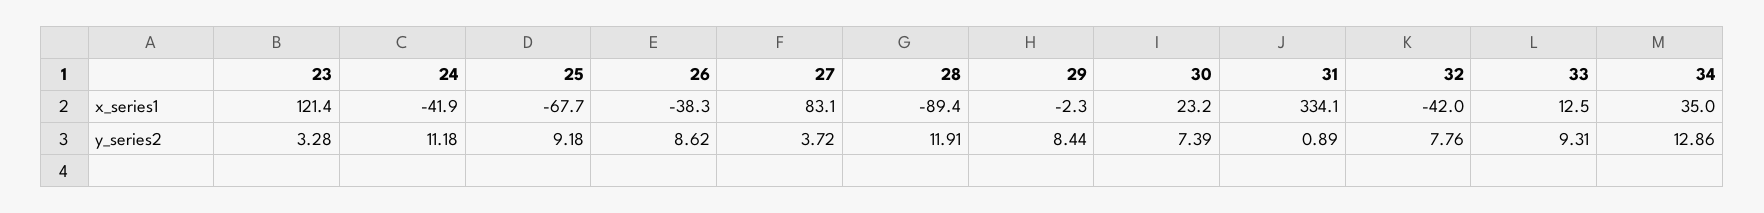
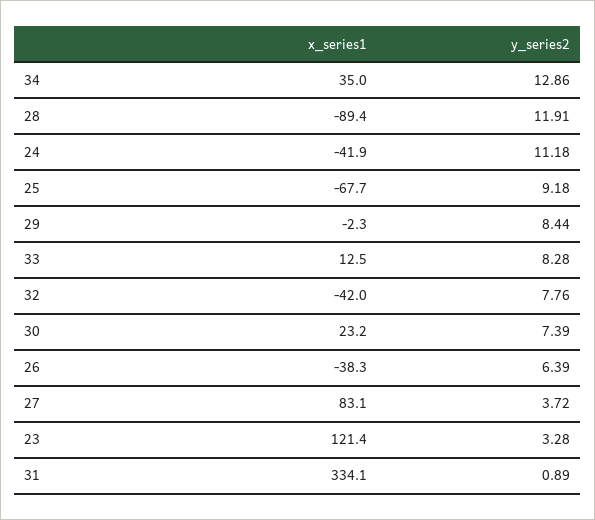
  {
    "23": {
      "x_series1": 121.4,
      "y_series2": 3.28
    },
    "24": {
      "x_series1": -41.9,
      "y_series2": 11.18
    },
    "25": {
      "x_series1": -67.7,
      "y_series2": 9.18
    },
    "26": {
      "x_series1": -38.3,
-     "y_series2": 8.62
+     "y_series2": 6.39
    },
    "27": {
      "x_series1": 83.1,
      "y_series2": 3.72
    },
    "28": {
      "x_series1": -89.4,
      "y_series2": 11.91
    },
    "29": {
      "x_series1": -2.3,
      "y_series2": 8.44
    },
    "30": {
      "x_series1": 23.2,
      "y_series2": 7.39
    },
    "31": {
      "x_series1": 334.1,
      "y_series2": 0.89
    },
    "32": {
      "x_series1": -42,
      "y_series2": 7.76
    },
    "33": {
      "x_series1": 12.5,
-     "y_series2": 9.31
+     "y_series2": 8.28
    },
    "34": {
      "x_series1": 35,
      "y_series2": 12.86
    }
  }

